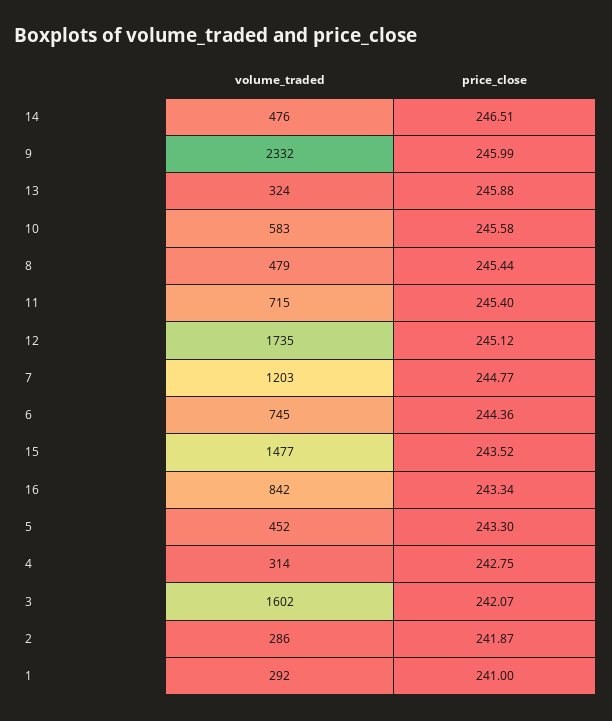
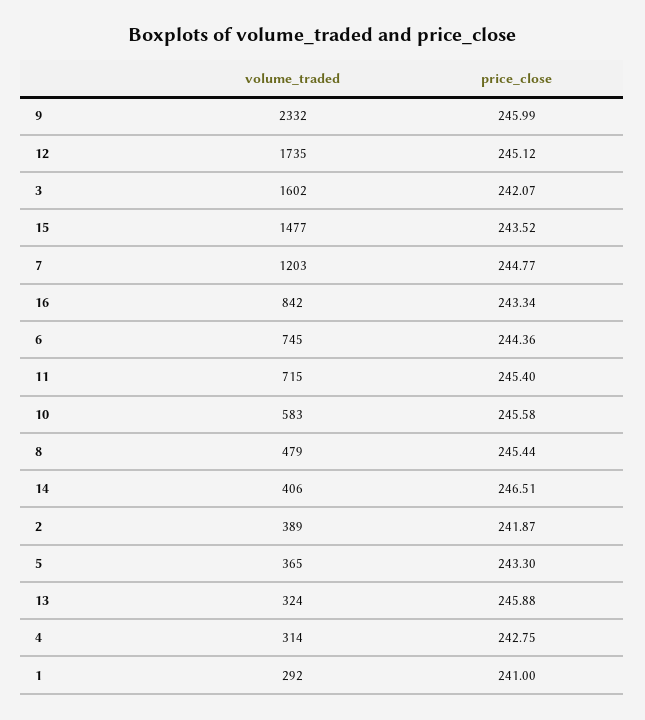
  {
    "volume_traded": {
-     "14": 476,
+     "14": 406,
      "9": 2332,
      "13": 324,
      "10": 583,
      "8": 479,
      "11": 715,
      "12": 1735,
      "7": 1203,
      "6": 745,
      "15": 1477,
      "16": 842,
-     "5": 452,
+     "5": 365,
      "4": 314,
      "3": 1602,
-     "2": 286,
+     "2": 389,
      "1": 292
    },
    "price_close": {
      "14": 246.51,
      "9": 245.99,
      "13": 245.88,
      "10": 245.58,
      "8": 245.44,
      "11": 245.4,
      "12": 245.12,
      "7": 244.77,
      "6": 244.36,
      "15": 243.52,
      "16": 243.34,
      "5": 243.3,
      "4": 242.75,
      "3": 242.07,
      "2": 241.87,
      "1": 241
    }
  }

